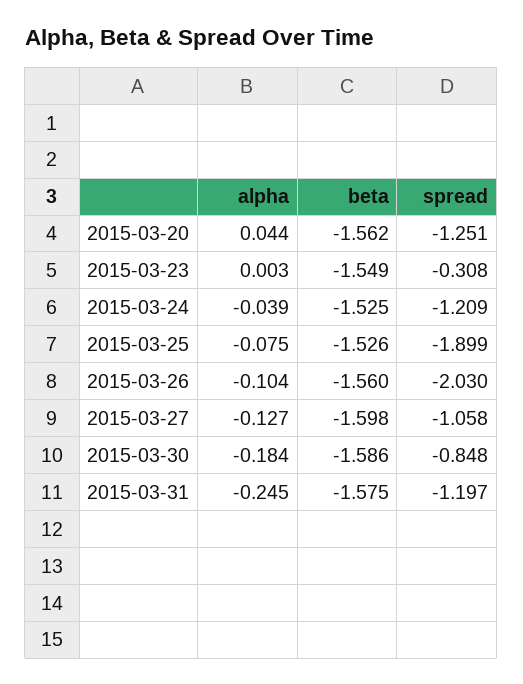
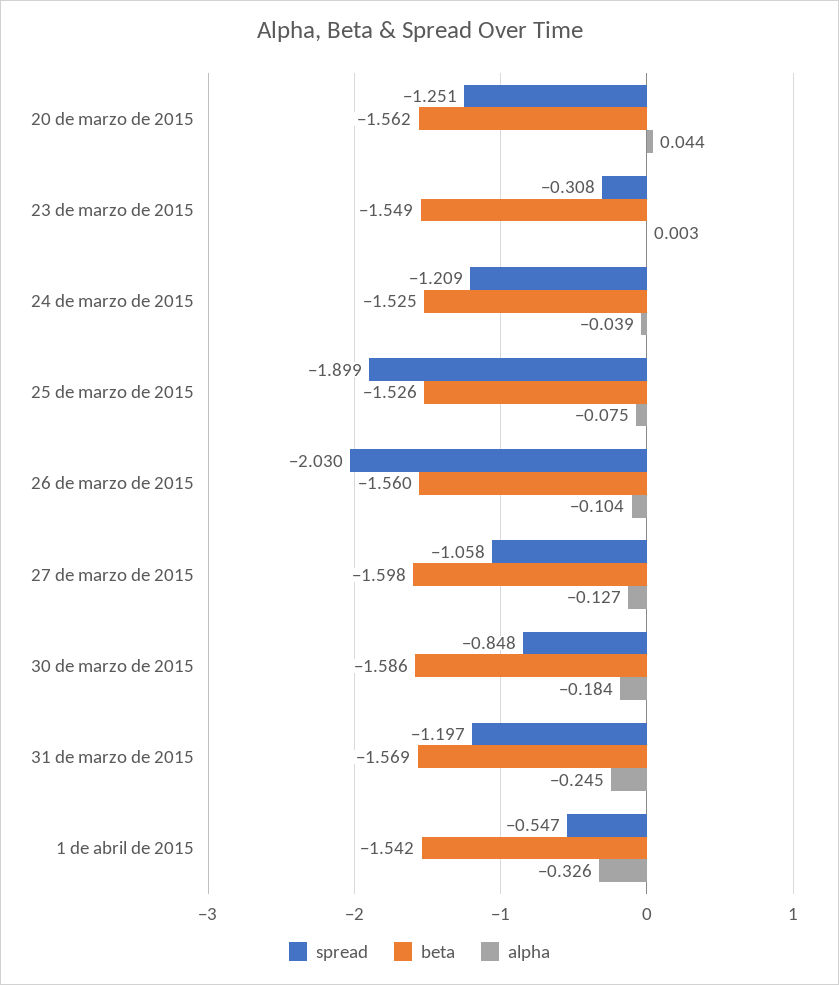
  {
    "alpha": {
      "2015-03-20": 0.044,
      "2015-03-23": 0.003,
      "2015-03-24": -0.039,
      "2015-03-25": -0.075,
      "2015-03-26": -0.104,
      "2015-03-27": -0.127,
      "2015-03-30": -0.184,
-     "2015-03-31": -0.245
+     "2015-03-31": -0.245,
+     "1 de abril de 2015": -0.326
    },
    "beta": {
      "2015-03-20": -1.562,
      "2015-03-23": -1.549,
      "2015-03-24": -1.525,
      "2015-03-25": -1.526,
      "2015-03-26": -1.56,
      "2015-03-27": -1.598,
      "2015-03-30": -1.586,
-     "2015-03-31": -1.575
+     "2015-03-31": -1.569,
+     "1 de abril de 2015": -1.542
    },
    "spread": {
      "2015-03-20": -1.251,
      "2015-03-23": -0.308,
      "2015-03-24": -1.209,
      "2015-03-25": -1.899,
      "2015-03-26": -2.03,
      "2015-03-27": -1.058,
      "2015-03-30": -0.848,
-     "2015-03-31": -1.197
+     "2015-03-31": -1.197,
+     "1 de abril de 2015": -0.547
    }
  }

